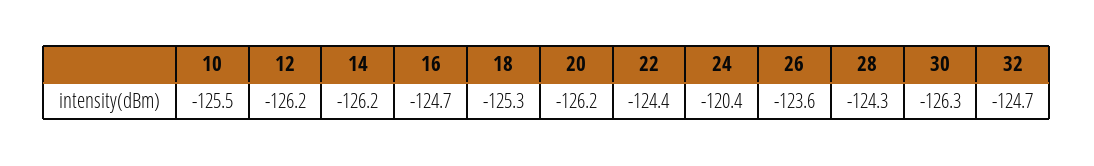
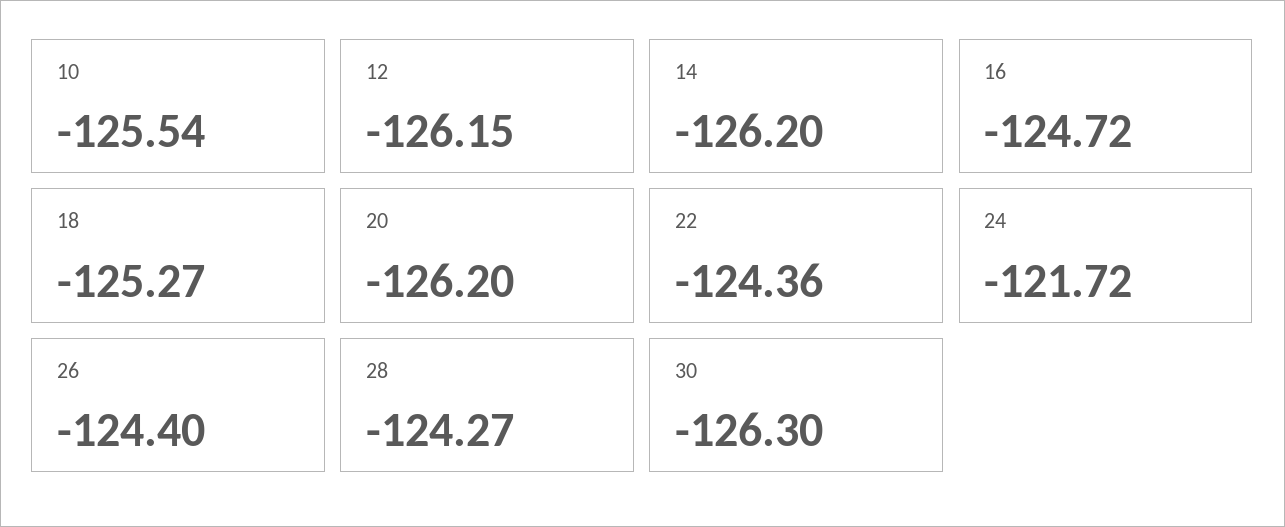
  {
    "10": -125.54,
    "12": -126.15,
    "14": -126.2,
    "16": -124.72,
    "18": -125.27,
    "20": -126.2,
    "22": -124.36,
-   "24": -120.4,
+   "24": -121.72,
-   "26": -123.6,
+   "26": -124.4,
    "28": -124.27,
-   "30": -126.3,
+   "30": -126.3
-   "32": -124.7
  }

